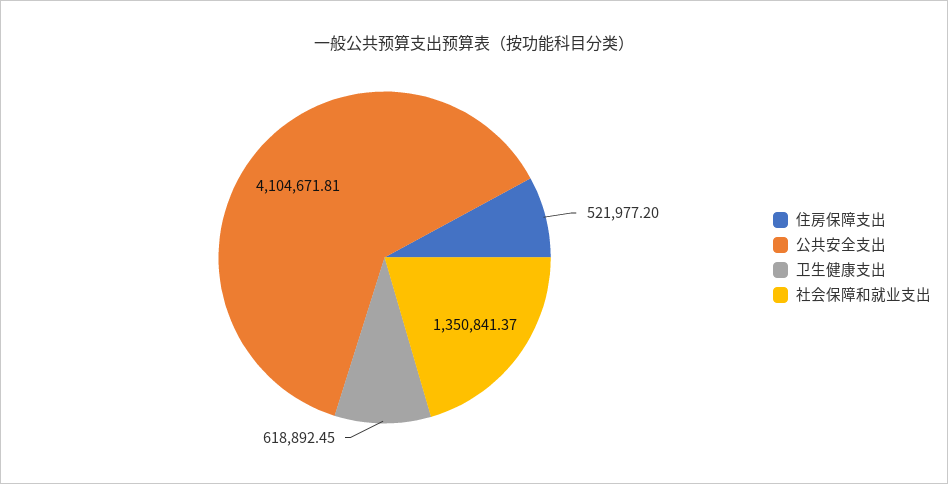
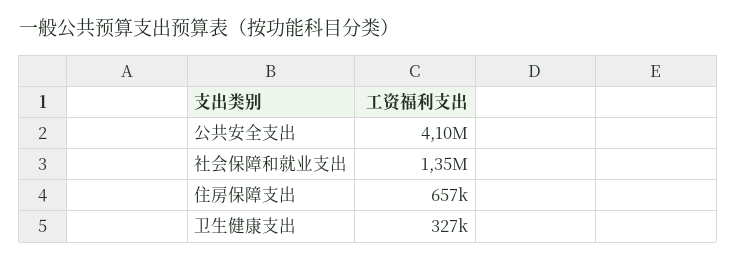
  {
-   "住房保障支出": 521977.2,
+   "住房保障支出": 657000,
    "公共安全支出": 4104671.81,
-   "卫生健康支出": 618892.45,
+   "卫生健康支出": 327000,
    "社会保障和就业支出": 1350841.37
  }

